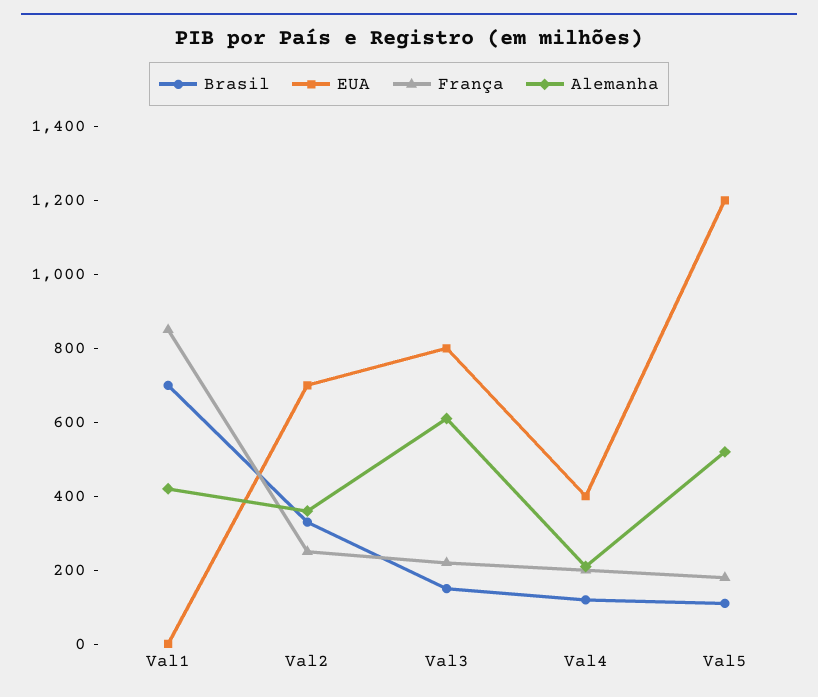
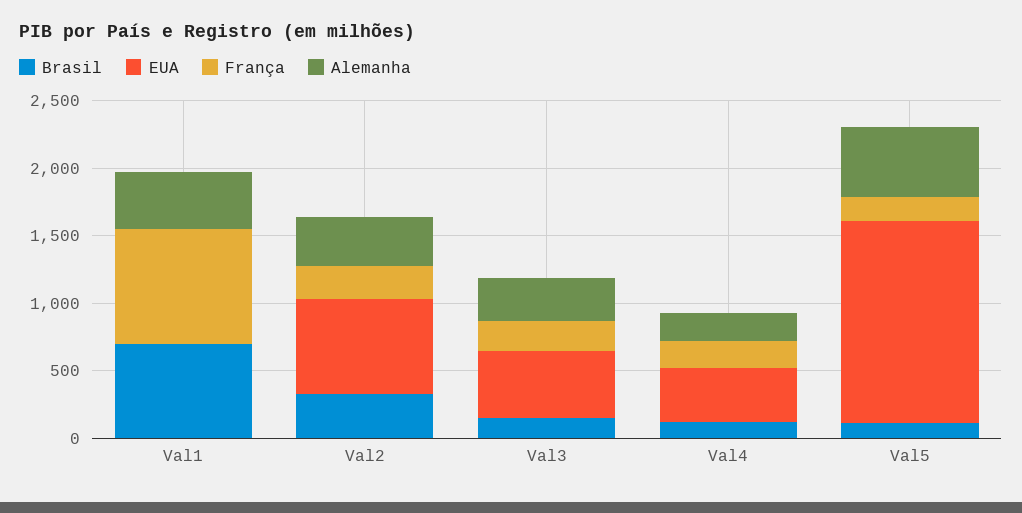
  {
    "Brasil": {
      "Val1": 700,
      "Val2": 350,
      "Val3": 150,
      "Val4": 100,
      "Val5": 100
    },
    "EUA": {
      "Val1": 0,
      "Val2": 700,
-     "Val3": 800,
+     "Val3": 500,
      "Val4": 400,
-     "Val5": 1200
+     "Val5": 1500
    },
    "França": {
      "Val1": 850,
      "Val2": 250,
      "Val3": 200,
      "Val4": 200,
      "Val5": 200
    },
    "Alemanha": {
      "Val1": 400,
      "Val2": 350,
-     "Val3": 600,
+     "Val3": 300,
      "Val4": 200,
      "Val5": 500
    }
  }

